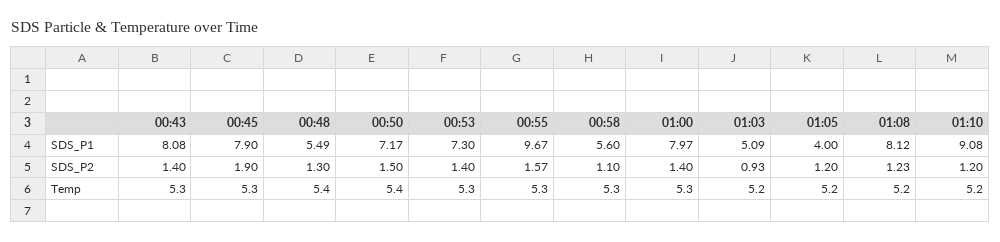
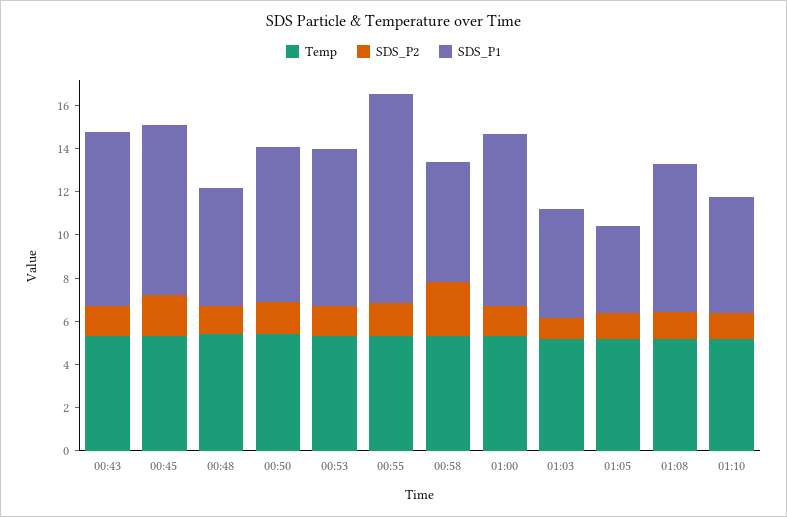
  {
    "SDS_P1": {
      "00:43": 8.08,
      "00:45": 7.9,
      "00:48": 5.49,
      "00:50": 7.17,
      "00:53": 7.3,
      "00:55": 9.67,
      "00:58": 5.6,
      "01:00": 7.97,
      "01:03": 5.09,
      "01:05": 4,
-     "01:08": 8.12,
+     "01:08": 7,
-     "01:10": 9.08
+     "01:10": 5.5
    },
    "SDS_P2": {
      "00:43": 1.4,
      "00:45": 1.9,
      "00:48": 1.3,
      "00:50": 1.5,
      "00:53": 1.4,
      "00:55": 1.57,
-     "00:58": 1.1,
+     "00:58": 2.5,
      "01:00": 1.4,
      "01:03": 0.93,
      "01:05": 1.2,
      "01:08": 1.23,
      "01:10": 1.2
    },
    "Temp": {
      "00:43": 5.3,
      "00:45": 5.3,
      "00:48": 5.4,
      "00:50": 5.4,
      "00:53": 5.3,
      "00:55": 5.3,
      "00:58": 5.3,
      "01:00": 5.3,
      "01:03": 5.2,
      "01:05": 5.2,
      "01:08": 5.2,
      "01:10": 5.2
    }
  }

